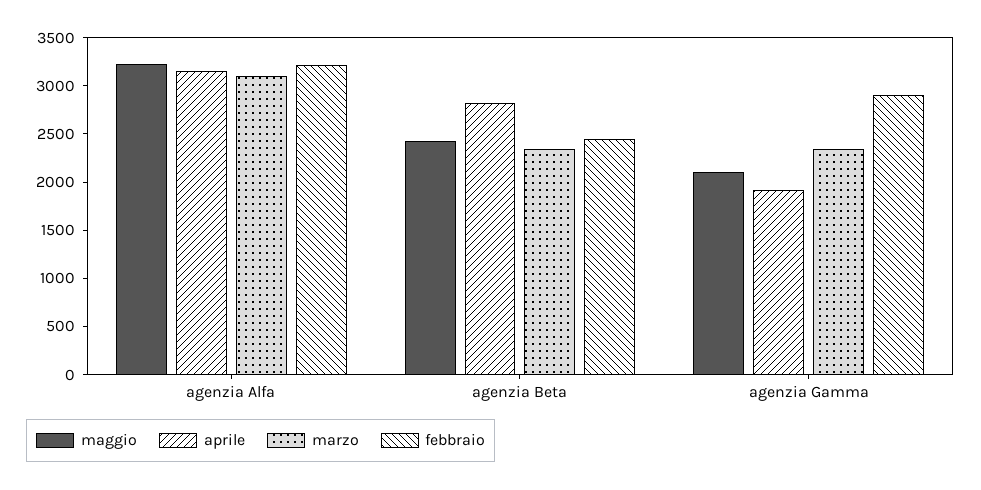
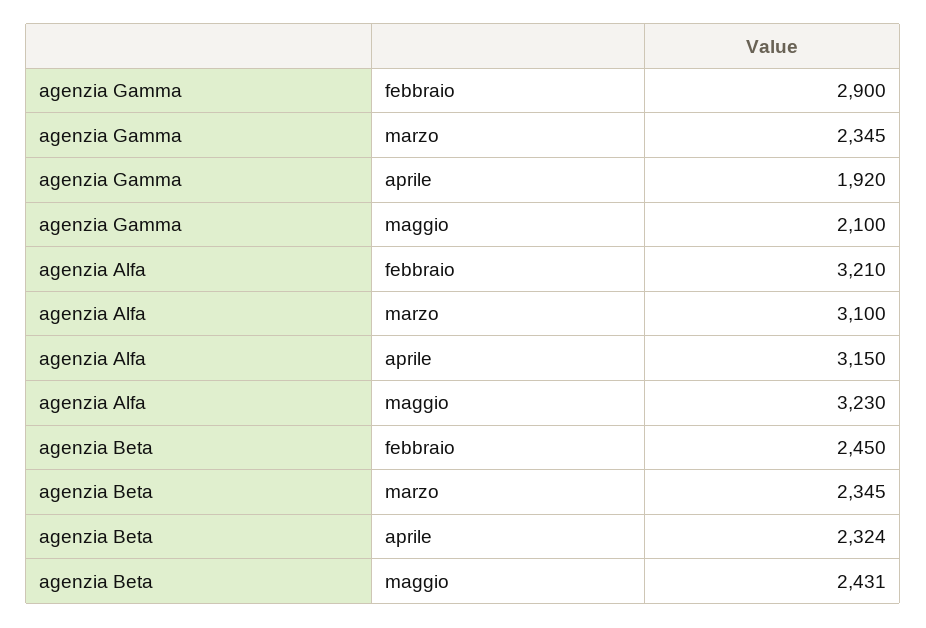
  {
    "maggio": {
      "agenzia Alfa": 3230,
      "agenzia Beta": 2431,
      "agenzia Gamma": 2100
    },
    "aprile": {
      "agenzia Alfa": 3150,
-     "agenzia Beta": 2800,
+     "agenzia Beta": 2324,
      "agenzia Gamma": 1920
    },
    "marzo": {
      "agenzia Alfa": 3100,
      "agenzia Beta": 2345,
      "agenzia Gamma": 2345
    },
    "febbraio": {
      "agenzia Alfa": 3210,
      "agenzia Beta": 2450,
      "agenzia Gamma": 2900
    }
  }

